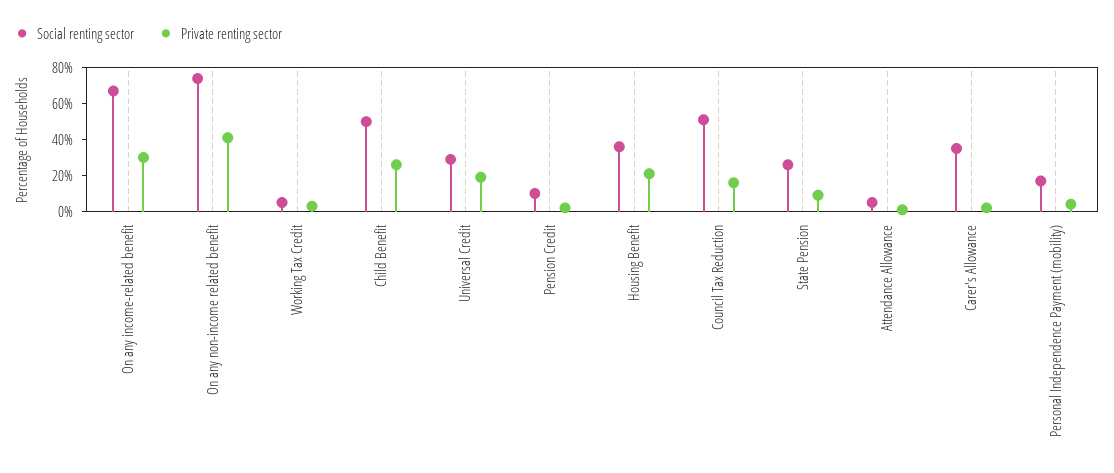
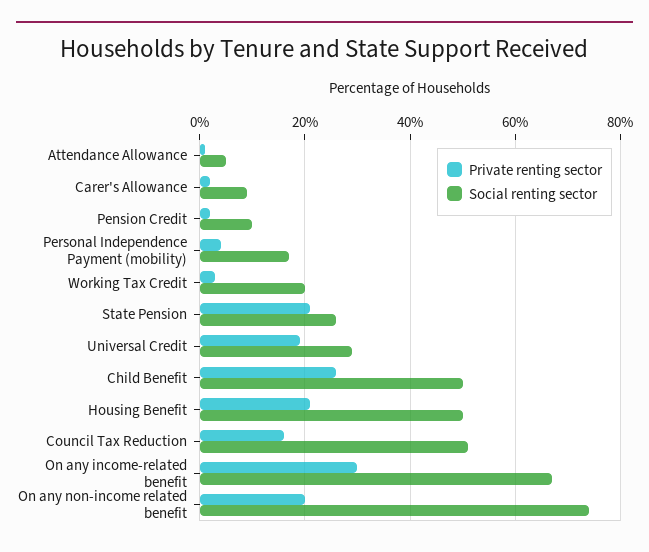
  {
    "Social renting sector": {
      "On any income-related benefit": 65,
      "On any non-income related benefit": 75,
-     "Working Tax Credit": 5,
+     "Working Tax Credit": 20,
      "Child Benefit": 50,
      "Universal Credit": 30,
      "Pension Credit": 10,
-     "Housing Benefit": 35,
+     "Housing Benefit": 50,
      "Council Tax Reduction": 50,
      "State Pension": 25,
      "Attendance Allowance": 5,
-     "Carer's Allowance": 35,
+     "Carer's Allowance": 10,
      "Personal Independence Payment (mobility)": 15
    },
    "Private renting sector": {
      "On any income-related benefit": 30,
-     "On any non-income related benefit": 40,
+     "On any non-income related benefit": 20,
      "Working Tax Credit": 5,
      "Child Benefit": 25,
      "Universal Credit": 20,
      "Pension Credit": 0,
      "Housing Benefit": 20,
      "Council Tax Reduction": 15,
-     "State Pension": 10,
+     "State Pension": 20,
      "Attendance Allowance": 0,
      "Carer's Allowance": 0,
      "Personal Independence Payment (mobility)": 5
    }
  }

